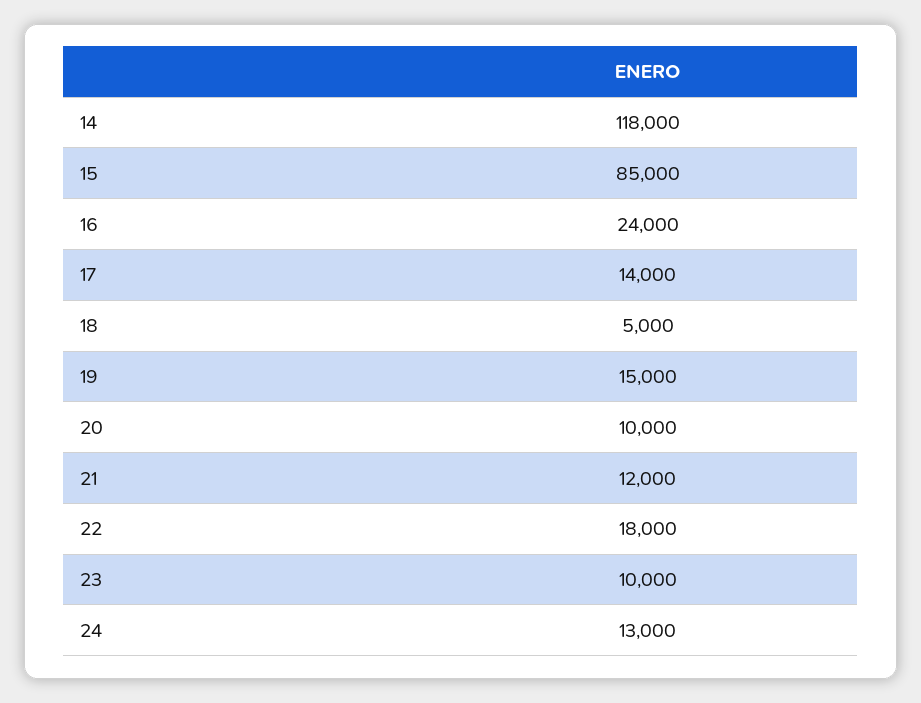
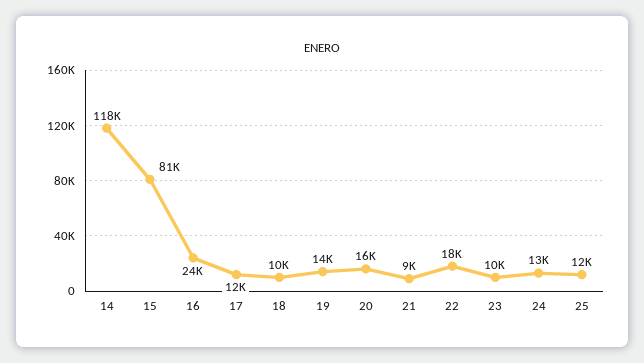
  {
    "14": 118000,
-   "15": 85000,
+   "15": 81000,
    "16": 24000,
-   "17": 14000,
+   "17": 12000,
-   "18": 5000,
+   "18": 10000,
-   "19": 15000,
+   "19": 14000,
-   "20": 10000,
+   "20": 16000,
-   "21": 12000,
+   "21": 9000,
    "22": 18000,
    "23": 10000,
-   "24": 13000
+   "24": 13000,
+   "25": 12000
  }

